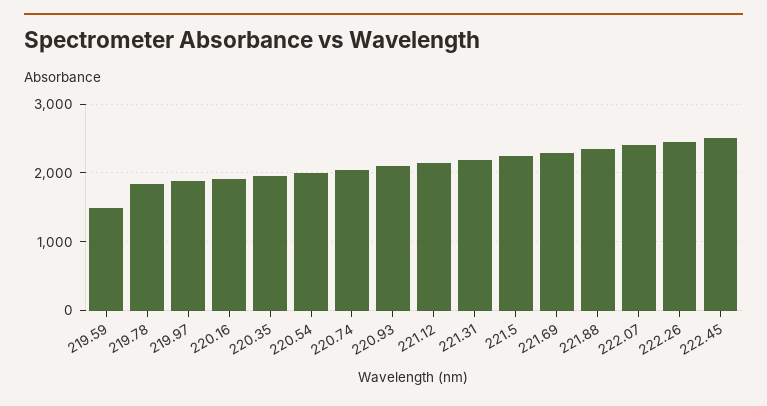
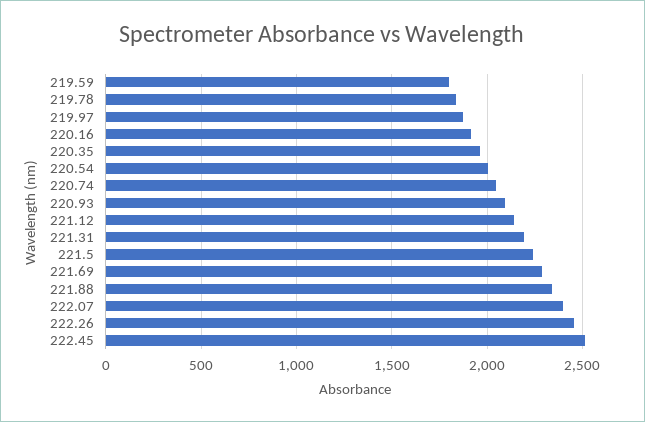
  {
-   "219.59": 1500,
+   "219.59": 1800,
    "219.78": 1850,
    "219.97": 1900,
    "220.16": 1900,
    "220.35": 1950,
    "220.54": 2000,
    "220.74": 2050,
    "220.93": 2100,
    "221.12": 2150,
    "221.31": 2200,
    "221.5": 2250,
    "221.69": 2300,
    "221.88": 2350,
    "222.07": 2400,
    "222.26": 2450,
    "222.45": 2500
  }

